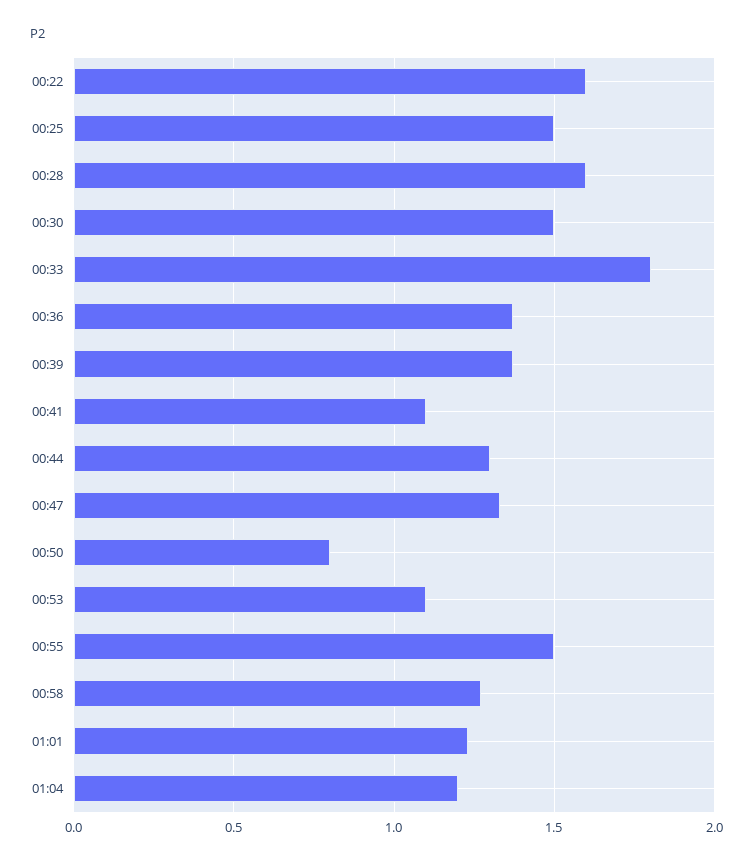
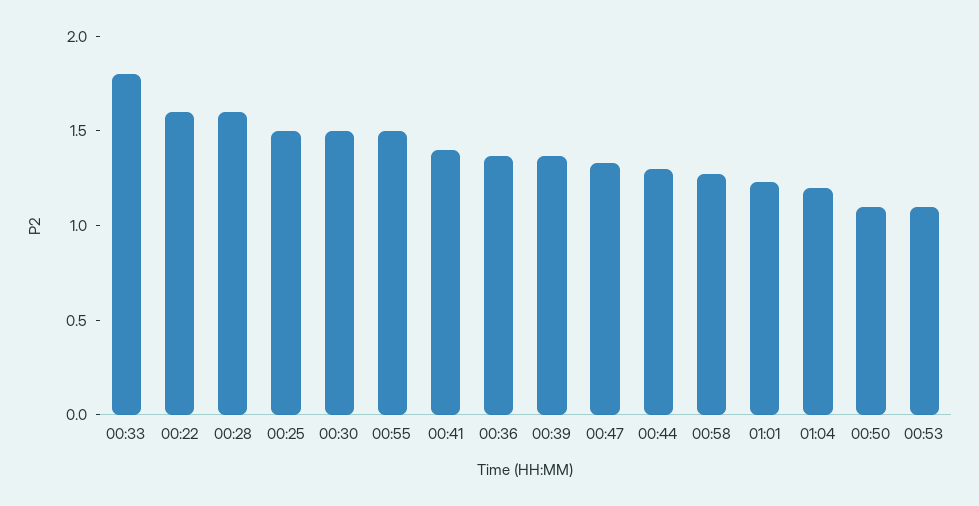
  {
    "00:22": 1.6,
    "00:25": 1.5,
    "00:28": 1.6,
    "00:30": 1.5,
    "00:33": 1.8,
    "00:36": 1.35,
    "00:39": 1.35,
-   "00:41": 1.1,
+   "00:41": 1.4,
    "00:44": 1.3,
    "00:47": 1.35,
-   "00:50": 0.8,
+   "00:50": 1.1,
    "00:53": 1.1,
    "00:55": 1.5,
    "00:58": 1.25,
    "01:01": 1.25,
    "01:04": 1.2
  }

